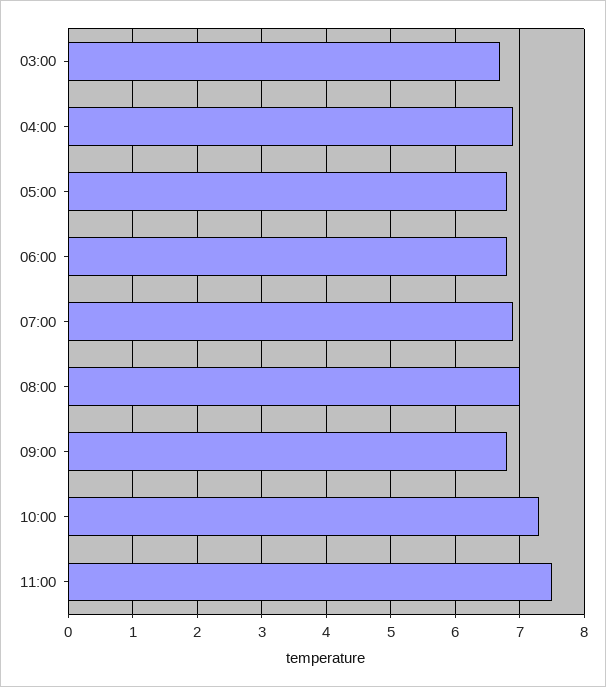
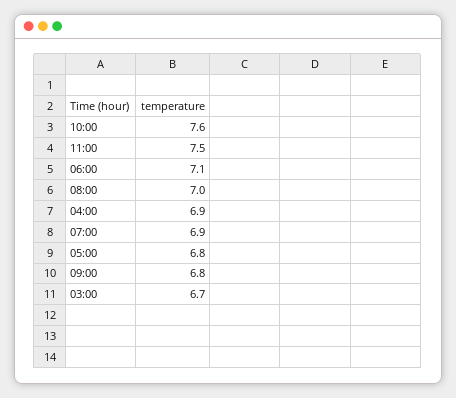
  {
    "03:00": 6.7,
    "04:00": 6.9,
    "05:00": 6.8,
-   "06:00": 6.8,
+   "06:00": 7.1,
    "07:00": 6.9,
    "08:00": 7,
    "09:00": 6.8,
-   "10:00": 7.3,
+   "10:00": 7.6,
    "11:00": 7.5
  }

